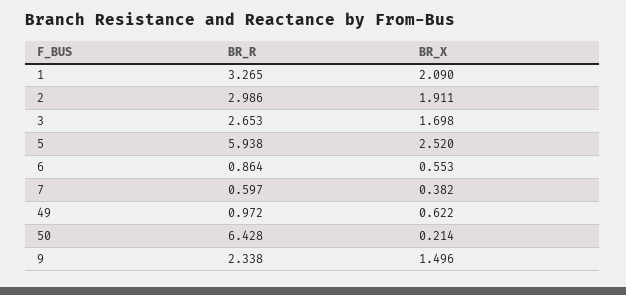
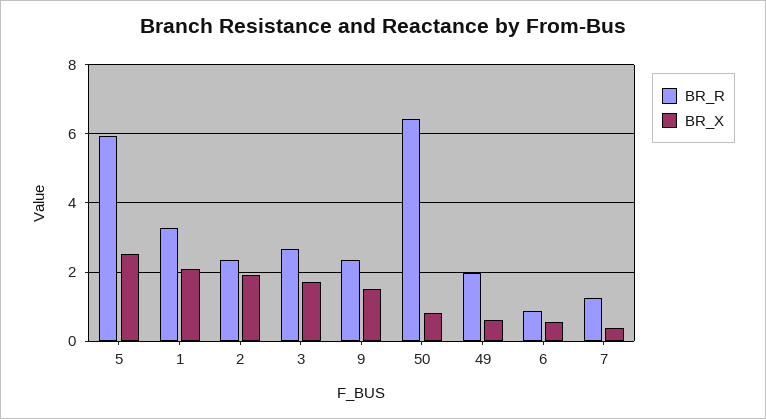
  {
    "BR_R": {
      "1": 3.265,
-     "2": 2.986,
+     "2": 2.4,
      "3": 2.653,
      "5": 5.938,
      "6": 0.864,
-     "7": 0.597,
+     "7": 1.2,
-     "49": 0.972,
+     "49": 2,
      "50": 6.428,
      "9": 2.338
    },
    "BR_X": {
      "1": 2.09,
      "2": 1.911,
      "3": 1.698,
      "5": 2.52,
      "6": 0.553,
      "7": 0.382,
      "49": 0.622,
-     "50": 0.214,
+     "50": 0.8,
      "9": 1.496
    }
  }

